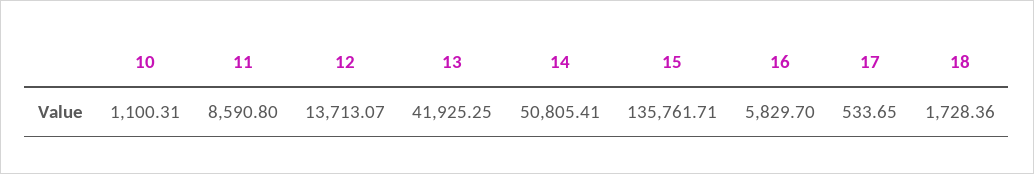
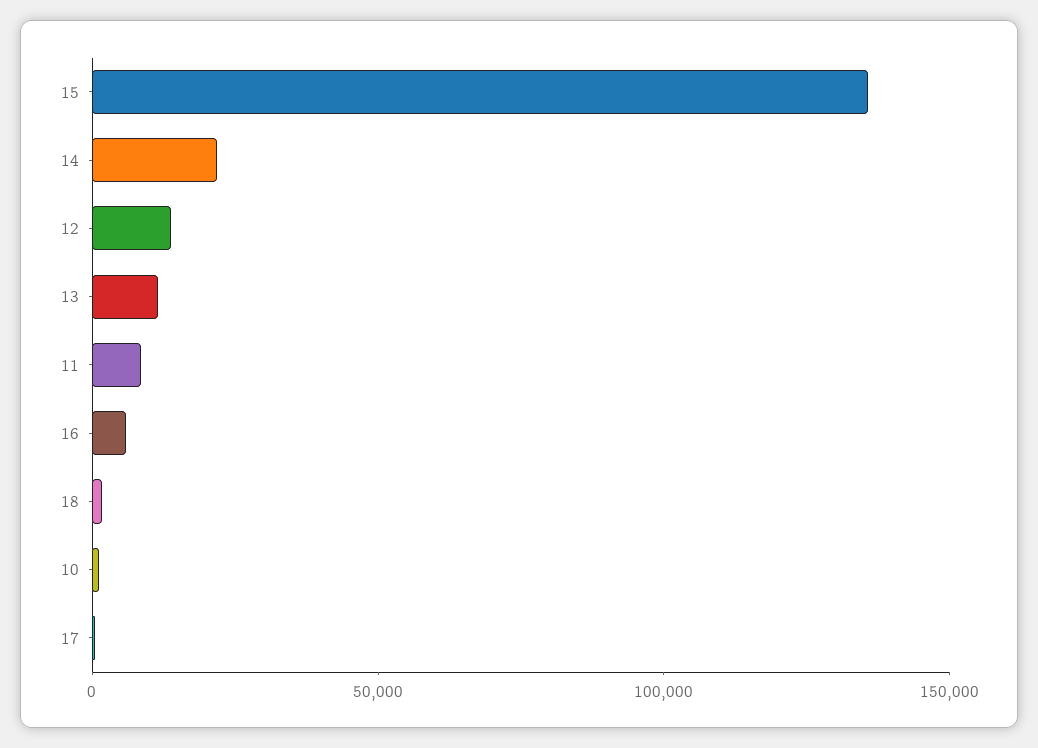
  {
    "10": 1100.31,
    "11": 8590.8,
    "12": 13713.07,
-   "13": 41925.25,
+   "13": 10000,
-   "14": 50805.41,
+   "14": 20000,
    "15": 135761.71,
    "16": 5829.7,
    "17": 533.65,
    "18": 1728.36
  }

